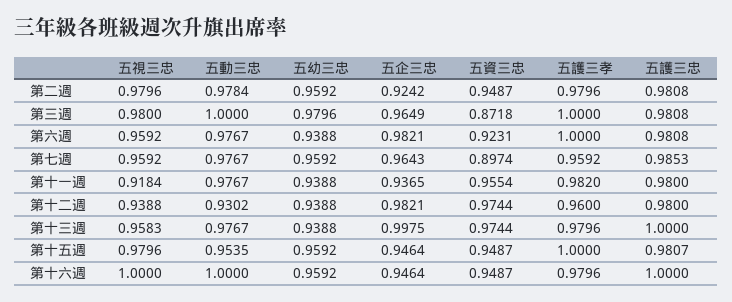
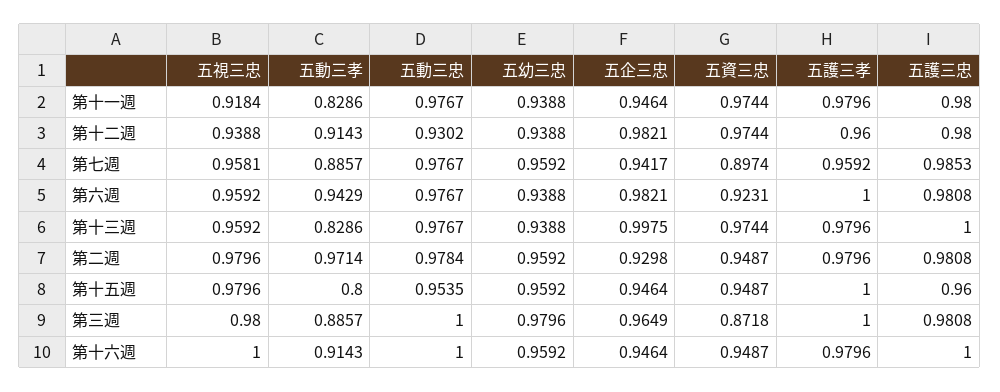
  {
    "五視三忠": {
      "第二週": 0.9796,
      "第三週": 0.98,
      "第六週": 0.9592,
-     "第七週": 0.9592,
+     "第七週": 0.9581,
      "第十一週": 0.9184,
      "第十二週": 0.9388,
-     "第十三週": 0.9583,
+     "第十三週": 0.9592,
      "第十五週": 0.9796,
      "第十六週": 1
    },
    "五動三忠": {
      "第二週": 0.9784,
      "第三週": 1,
      "第六週": 0.9767,
      "第七週": 0.9767,
      "第十一週": 0.9767,
      "第十二週": 0.9302,
      "第十三週": 0.9767,
      "第十五週": 0.9535,
      "第十六週": 1
    },
    "五幼三忠": {
      "第二週": 0.9592,
      "第三週": 0.9796,
      "第六週": 0.9388,
      "第七週": 0.9592,
      "第十一週": 0.9388,
      "第十二週": 0.9388,
      "第十三週": 0.9388,
      "第十五週": 0.9592,
      "第十六週": 0.9592
    },
    "五企三忠": {
-     "第二週": 0.9242,
+     "第二週": 0.9298,
      "第三週": 0.9649,
      "第六週": 0.9821,
-     "第七週": 0.9643,
+     "第七週": 0.9417,
-     "第十一週": 0.9365,
+     "第十一週": 0.9464,
      "第十二週": 0.9821,
      "第十三週": 0.9975,
      "第十五週": 0.9464,
      "第十六週": 0.9464
    },
    "五資三忠": {
      "第二週": 0.9487,
      "第三週": 0.8718,
      "第六週": 0.9231,
      "第七週": 0.8974,
-     "第十一週": 0.9554,
+     "第十一週": 0.9744,
      "第十二週": 0.9744,
      "第十三週": 0.9744,
      "第十五週": 0.9487,
      "第十六週": 0.9487
    },
    "五護三孝": {
      "第二週": 0.9796,
      "第三週": 1,
      "第六週": 1,
      "第七週": 0.9592,
-     "第十一週": 0.982,
+     "第十一週": 0.9796,
      "第十二週": 0.96,
      "第十三週": 0.9796,
      "第十五週": 1,
      "第十六週": 0.9796
    },
    "五護三忠": {
      "第二週": 0.9808,
      "第三週": 0.9808,
      "第六週": 0.9808,
      "第七週": 0.9853,
      "第十一週": 0.98,
      "第十二週": 0.98,
      "第十三週": 1,
-     "第十五週": 0.9807,
+     "第十五週": 0.96,
      "第十六週": 1
-   }
+   },
+   "五動三孝": {
+     "第十一週": 0.8286,
+     "第十二週": 0.9143,
+     "第七週": 0.8857,
+     "第六週": 0.9429,
+     "第十三週": 0.8286,
+     "第二週": 0.9714,
+     "第十五週": 0.8,
+     "第三週": 0.8857,
+     "第十六週": 0.9143
+   }
  }

